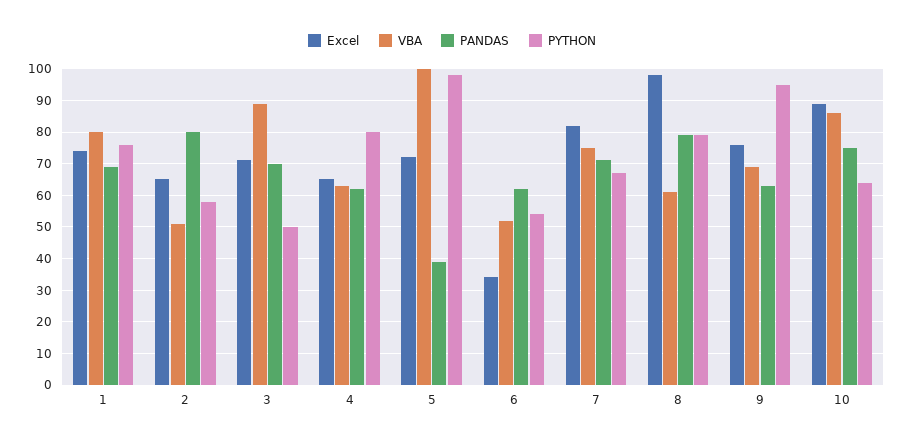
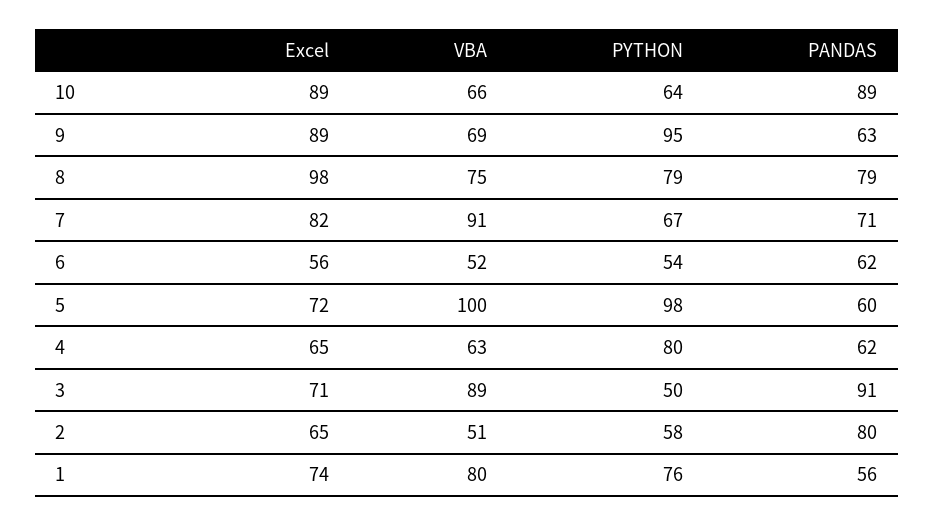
  {
    "Excel": {
      "1": 74,
      "2": 65,
      "3": 71,
      "4": 65,
      "5": 72,
-     "6": 35,
+     "6": 56,
      "7": 82,
      "8": 98,
-     "9": 75,
+     "9": 89,
      "10": 89
    },
    "VBA": {
      "1": 80,
      "2": 51,
      "3": 89,
      "4": 63,
      "5": 100,
      "6": 52,
-     "7": 75,
+     "7": 91,
-     "8": 60,
+     "8": 75,
      "9": 69,
-     "10": 85
+     "10": 66
    },
    "PANDAS": {
-     "1": 70,
+     "1": 56,
      "2": 80,
-     "3": 70,
+     "3": 91,
      "4": 62,
-     "5": 40,
+     "5": 60,
      "6": 62,
      "7": 71,
      "8": 79,
      "9": 63,
-     "10": 75
+     "10": 89
    },
    "PYTHON": {
      "1": 76,
      "2": 58,
      "3": 50,
      "4": 80,
      "5": 98,
      "6": 54,
      "7": 67,
      "8": 79,
      "9": 95,
      "10": 64
    }
  }

